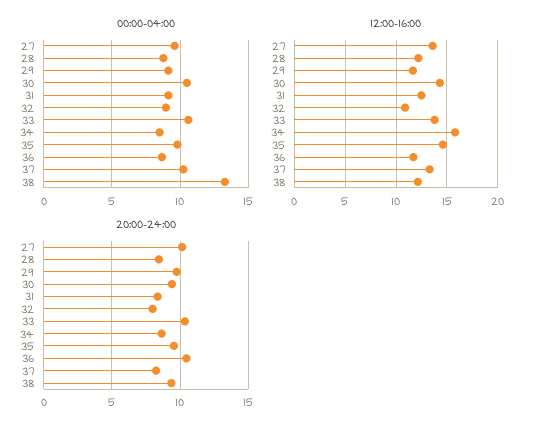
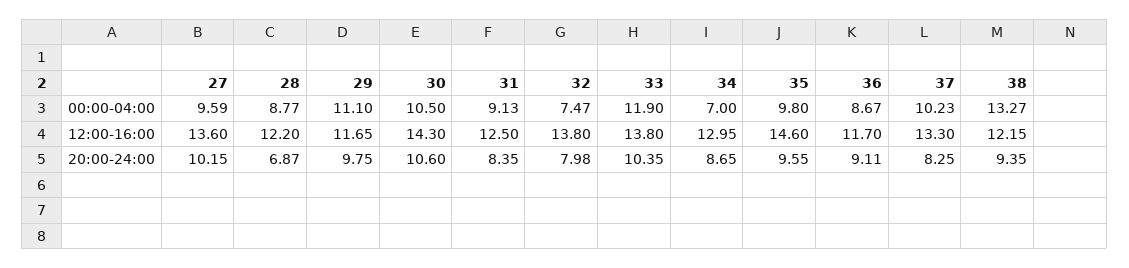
  {
    "00:00-04:00": {
      "27": 9.59,
      "28": 8.77,
-     "29": 9,
+     "29": 11.1,
      "30": 10.5,
      "31": 9.13,
-     "32": 9,
+     "32": 7.47,
-     "33": 10.5,
+     "33": 11.9,
-     "34": 8.5,
+     "34": 7,
      "35": 9.8,
      "36": 8.67,
      "37": 10.23,
      "38": 13.27
    },
    "12:00-16:00": {
      "27": 13.6,
      "28": 12.2,
      "29": 11.65,
      "30": 14.3,
      "31": 12.5,
-     "32": 11,
+     "32": 13.8,
      "33": 13.8,
-     "34": 16,
+     "34": 12.95,
      "35": 14.6,
      "36": 11.7,
      "37": 13.3,
      "38": 12.15
    },
    "20:00-24:00": {
      "27": 10.15,
-     "28": 8.5,
+     "28": 6.87,
      "29": 9.75,
-     "30": 9.5,
+     "30": 10.6,
      "31": 8.35,
      "32": 7.98,
      "33": 10.35,
      "34": 8.65,
      "35": 9.55,
-     "36": 10.5,
+     "36": 9.11,
      "37": 8.25,
      "38": 9.35
    }
  }

